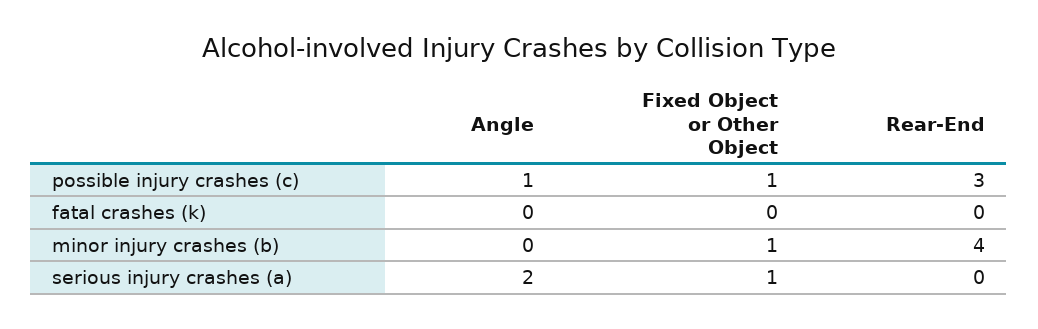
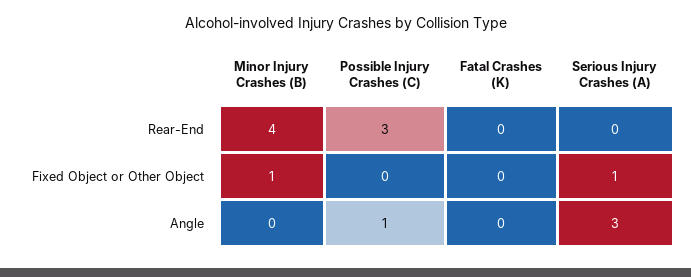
  {
    "Angle": {
      "possible injury crashes (c)": 1,
      "fatal crashes (k)": 0,
      "minor injury crashes (b)": 0,
-     "serious injury crashes (a)": 2
+     "serious injury crashes (a)": 3
    },
    "Fixed Object or Other Object": {
-     "possible injury crashes (c)": 1,
+     "possible injury crashes (c)": 0,
      "fatal crashes (k)": 0,
      "minor injury crashes (b)": 1,
      "serious injury crashes (a)": 1
    },
    "Rear-End": {
      "possible injury crashes (c)": 3,
      "fatal crashes (k)": 0,
      "minor injury crashes (b)": 4,
      "serious injury crashes (a)": 0
    }
  }

